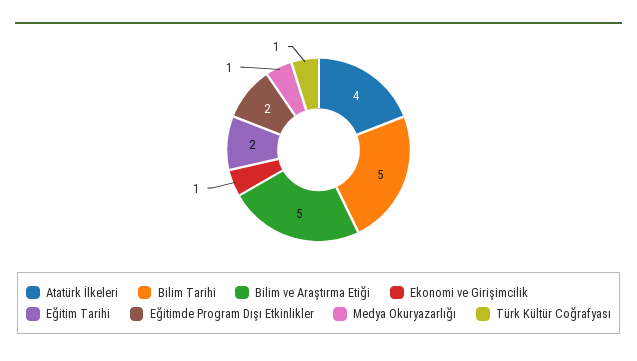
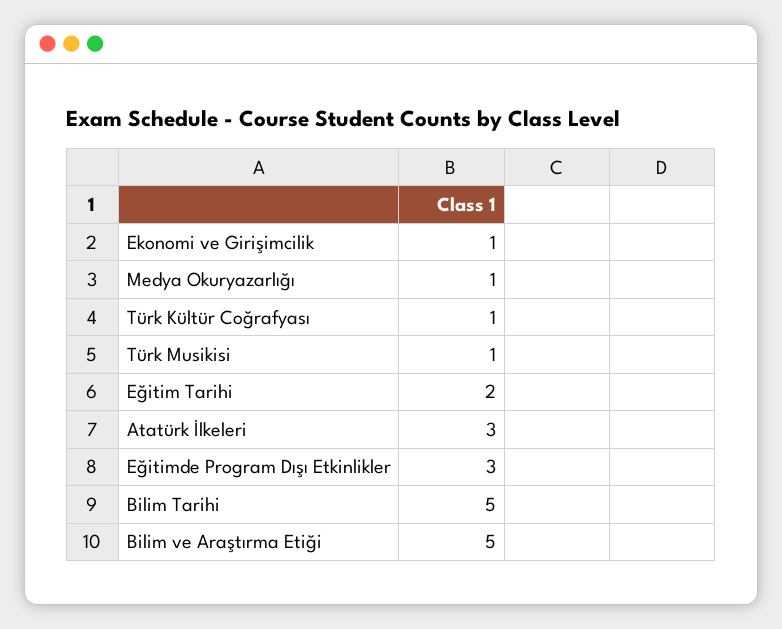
  {
-   "Atatürk İlkeleri": 4,
+   "Atatürk İlkeleri": 3,
    "Bilim Tarihi": 5,
    "Bilim ve Araştırma Etiği": 5,
    "Ekonomi ve Girişimcilik": 1,
    "Eğitim Tarihi": 2,
-   "Eğitimde Program Dışı Etkinlikler": 2,
+   "Eğitimde Program Dışı Etkinlikler": 3,
    "Medya Okuryazarlığı": 1,
-   "Türk Kültür Coğrafyası": 1
+   "Türk Kültür Coğrafyası": 1,
+   "Türk Musikisi": 1
  }

